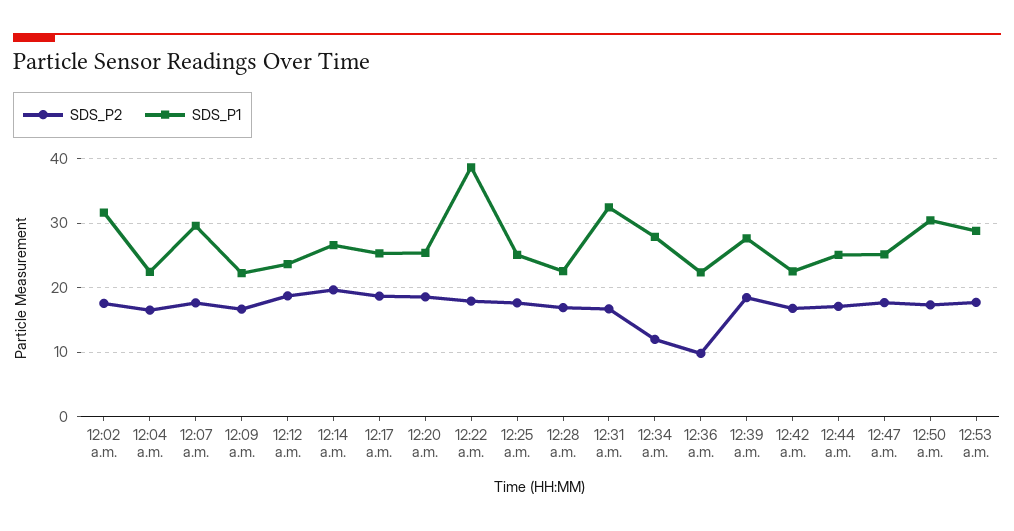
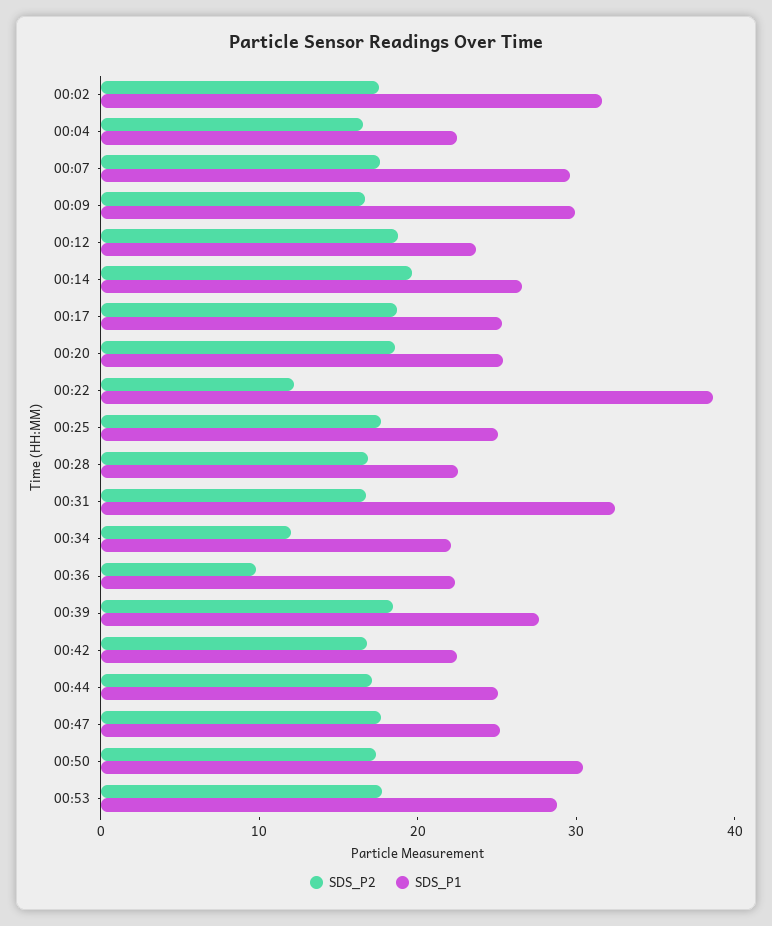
  {
    "SDS_P2": {
      "12:02 a.m.": 18,
      "12:04 a.m.": 17,
      "12:07 a.m.": 18,
      "12:09 a.m.": 17,
      "12:12 a.m.": 19,
      "12:14 a.m.": 20,
      "12:17 a.m.": 19,
      "12:20 a.m.": 19,
-     "12:22 a.m.": 18,
+     "12:22 a.m.": 12,
      "12:25 a.m.": 18,
      "12:28 a.m.": 17,
      "12:31 a.m.": 17,
      "12:34 a.m.": 12,
      "12:36 a.m.": 10,
      "12:39 a.m.": 18,
      "12:42 a.m.": 17,
      "12:44 a.m.": 17,
      "12:47 a.m.": 18,
      "12:50 a.m.": 17,
      "12:53 a.m.": 18
    },
    "SDS_P1": {
      "12:02 a.m.": 32,
      "12:04 a.m.": 22,
      "12:07 a.m.": 30,
-     "12:09 a.m.": 22,
+     "12:09 a.m.": 30,
      "12:12 a.m.": 24,
      "12:14 a.m.": 27,
      "12:17 a.m.": 25,
      "12:20 a.m.": 25,
      "12:22 a.m.": 39,
      "12:25 a.m.": 25,
      "12:28 a.m.": 23,
      "12:31 a.m.": 32,
-     "12:34 a.m.": 28,
+     "12:34 a.m.": 22,
      "12:36 a.m.": 22,
      "12:39 a.m.": 28,
      "12:42 a.m.": 23,
      "12:44 a.m.": 25,
      "12:47 a.m.": 25,
      "12:50 a.m.": 30,
      "12:53 a.m.": 29
    }
  }

